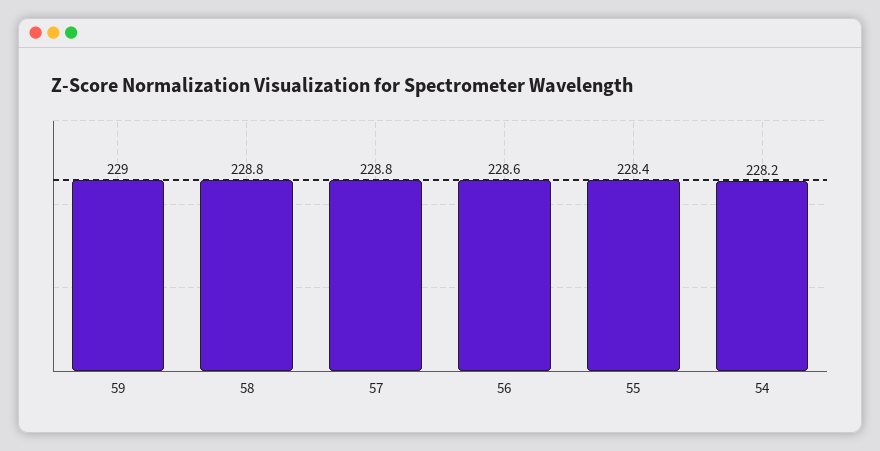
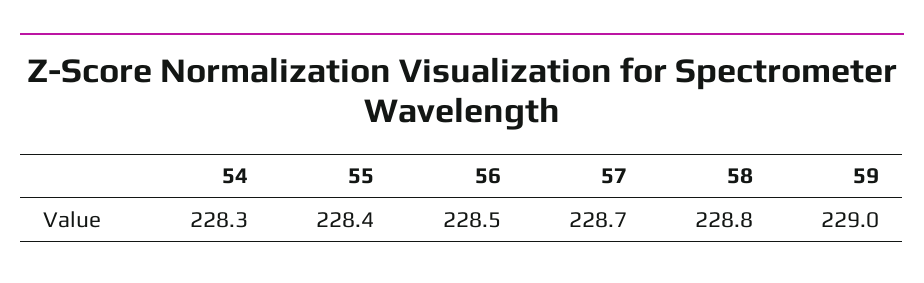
  {
    "59": 229,
    "58": 228.8,
-   "57": 228.8,
+   "57": 228.7,
-   "56": 228.6,
+   "56": 228.5,
    "55": 228.4,
-   "54": 228.2
+   "54": 228.3
  }

